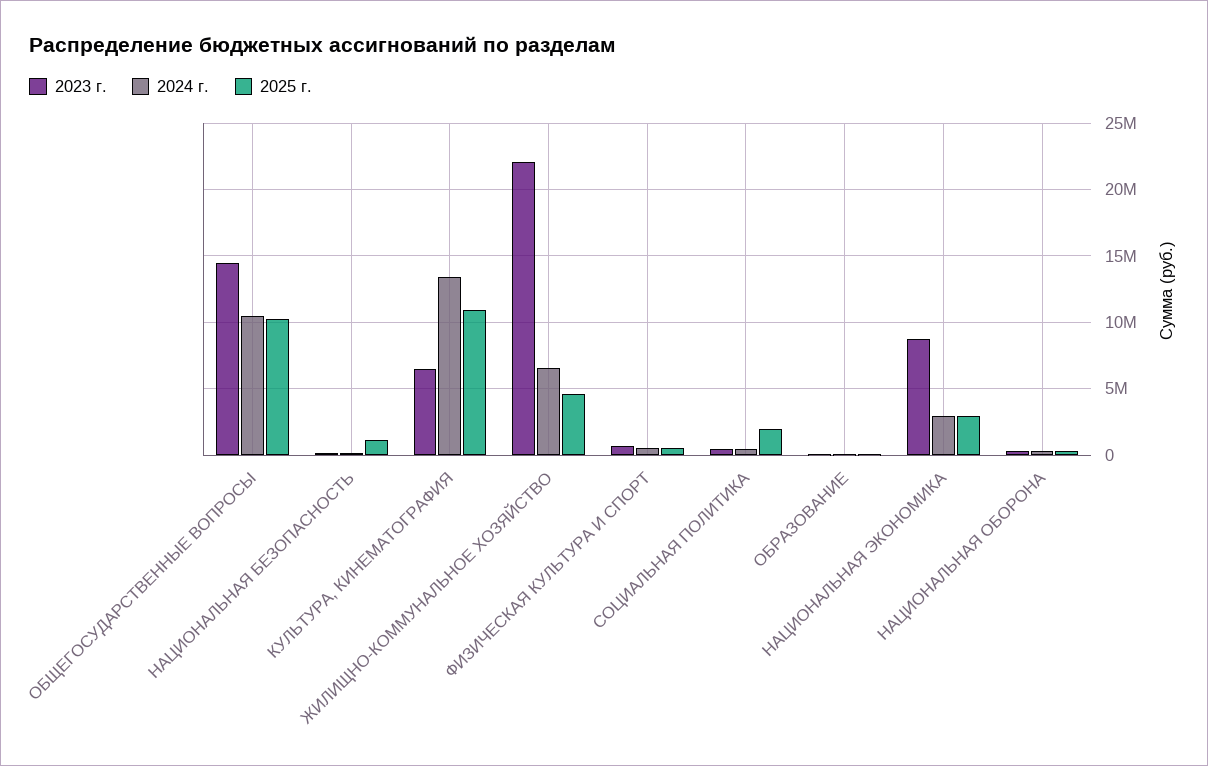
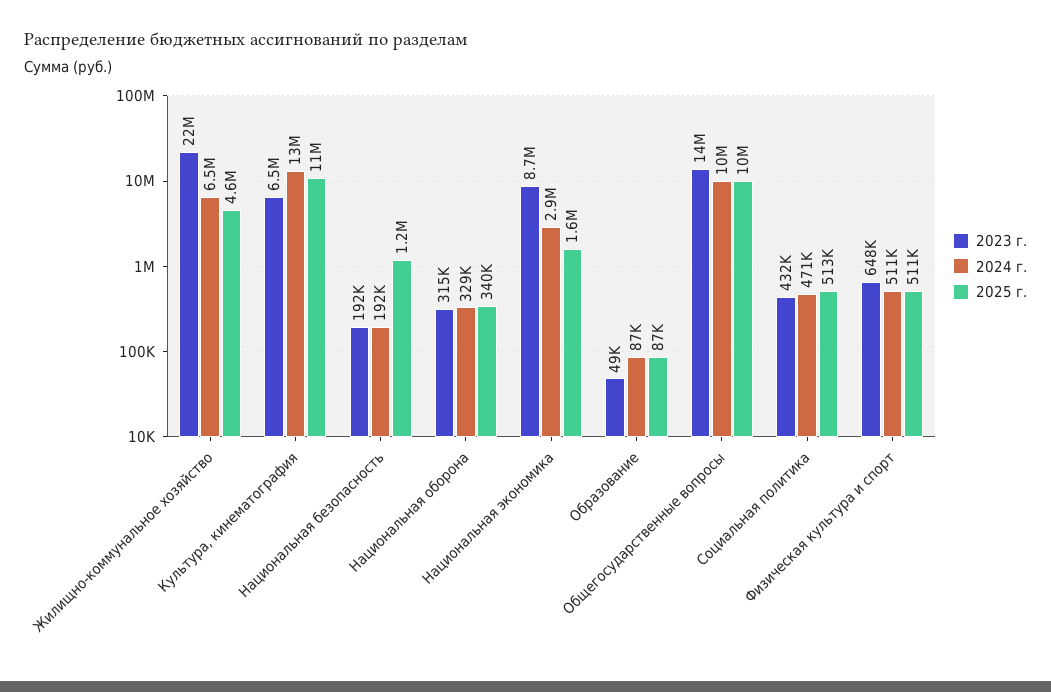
  {
    "2023 г.": {
      "ОБЩЕГОСУДАРСТВЕННЫЕ ВОПРОСЫ": 14000000,
      "НАЦИОНАЛЬНАЯ БЕЗОПАСНОСТЬ": 192000,
      "КУЛЬТУРА, КИНЕМАТОГРАФИЯ": 6500000,
      "ЖИЛИЩНО-КОММУНАЛЬНОЕ ХОЗЯЙСТВО": 22000000,
      "ФИЗИЧЕСКАЯ КУЛЬТУРА И СПОРТ": 648000,
      "СОЦИАЛЬНАЯ ПОЛИТИКА": 432000,
      "ОБРАЗОВАНИЕ": 49000,
      "НАЦИОНАЛЬНАЯ ЭКОНОМИКА": 8700000,
      "НАЦИОНАЛЬНАЯ ОБОРОНА": 315000
    },
    "2024 г.": {
      "ОБЩЕГОСУДАРСТВЕННЫЕ ВОПРОСЫ": 10000000,
      "НАЦИОНАЛЬНАЯ БЕЗОПАСНОСТЬ": 192000,
      "КУЛЬТУРА, КИНЕМАТОГРАФИЯ": 13000000,
      "ЖИЛИЩНО-КОММУНАЛЬНОЕ ХОЗЯЙСТВО": 6500000,
      "ФИЗИЧЕСКАЯ КУЛЬТУРА И СПОРТ": 511000,
      "СОЦИАЛЬНАЯ ПОЛИТИКА": 471000,
      "ОБРАЗОВАНИЕ": 87000,
      "НАЦИОНАЛЬНАЯ ЭКОНОМИКА": 2900000,
      "НАЦИОНАЛЬНАЯ ОБОРОНА": 329000
    },
    "2025 г.": {
      "ОБЩЕГОСУДАРСТВЕННЫЕ ВОПРОСЫ": 10000000,
      "НАЦИОНАЛЬНАЯ БЕЗОПАСНОСТЬ": 1200000,
      "КУЛЬТУРА, КИНЕМАТОГРАФИЯ": 11000000,
      "ЖИЛИЩНО-КОММУНАЛЬНОЕ ХОЗЯЙСТВО": 4600000,
      "ФИЗИЧЕСКАЯ КУЛЬТУРА И СПОРТ": 511000,
-     "СОЦИАЛЬНАЯ ПОЛИТИКА": 2000000,
+     "СОЦИАЛЬНАЯ ПОЛИТИКА": 513000,
      "ОБРАЗОВАНИЕ": 87000,
-     "НАЦИОНАЛЬНАЯ ЭКОНОМИКА": 3000000,
+     "НАЦИОНАЛЬНАЯ ЭКОНОМИКА": 1600000,
      "НАЦИОНАЛЬНАЯ ОБОРОНА": 340000
    }
  }

